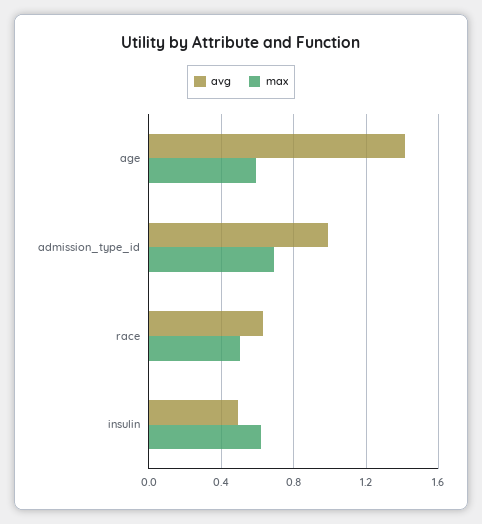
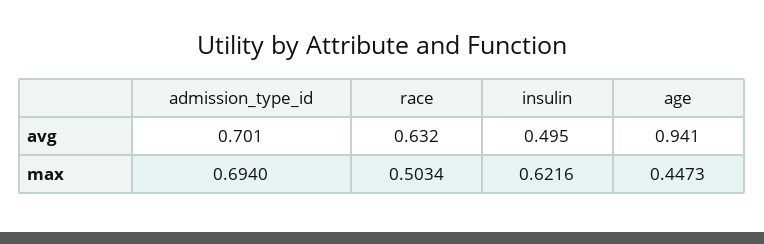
  {
    "avg": {
-     "age": 1.4,
+     "age": 0.941,
-     "admission_type_id": 1,
+     "admission_type_id": 0.701,
      "race": 0.632,
      "insulin": 0.495
    },
    "max": {
-     "age": 0.6,
+     "age": 0.4473,
      "admission_type_id": 0.694,
      "race": 0.5034,
      "insulin": 0.6216
    }
  }

